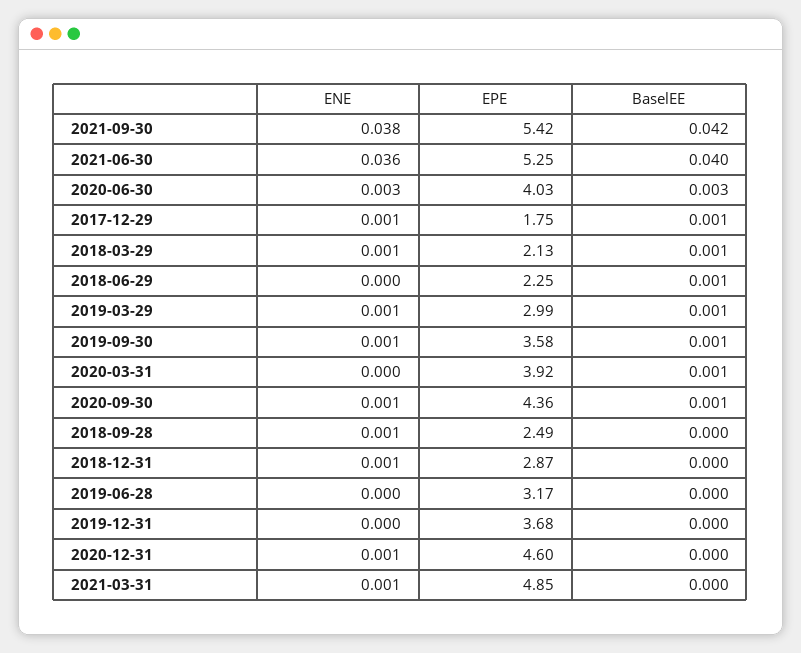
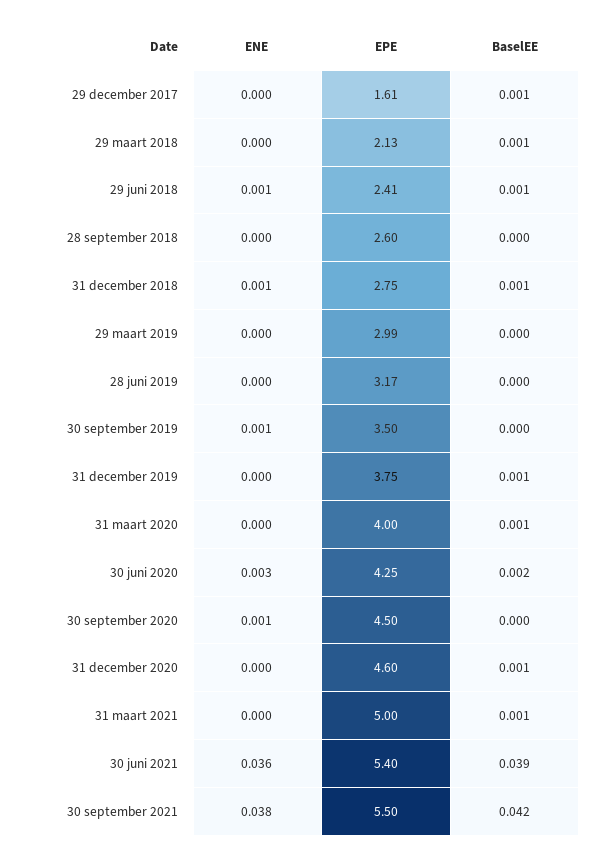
  {
    "ENE": {
      "2021-09-30": 0.038,
      "2021-06-30": 0.036,
      "2020-06-30": 0.003,
-     "2017-12-29": 0.001,
+     "2017-12-29": 0,
-     "2018-03-29": 0.001,
+     "2018-03-29": 0,
-     "2018-06-29": 0,
+     "2018-06-29": 0.001,
-     "2019-03-29": 0.001,
+     "2019-03-29": 0,
      "2019-09-30": 0.001,
      "2020-03-31": 0,
      "2020-09-30": 0.001,
-     "2018-09-28": 0.001,
+     "2018-09-28": 0,
      "2018-12-31": 0.001,
      "2019-06-28": 0,
      "2019-12-31": 0,
-     "2020-12-31": 0.001,
+     "2020-12-31": 0,
-     "2021-03-31": 0.001
+     "2021-03-31": 0
    },
    "EPE": {
-     "2021-09-30": 5.42,
+     "2021-09-30": 5.5,
-     "2021-06-30": 5.25,
+     "2021-06-30": 5.4,
-     "2020-06-30": 4.03,
+     "2020-06-30": 4.25,
-     "2017-12-29": 1.75,
+     "2017-12-29": 1.61,
      "2018-03-29": 2.13,
-     "2018-06-29": 2.25,
+     "2018-06-29": 2.41,
      "2019-03-29": 2.99,
-     "2019-09-30": 3.58,
+     "2019-09-30": 3.5,
-     "2020-03-31": 3.92,
+     "2020-03-31": 4,
-     "2020-09-30": 4.36,
+     "2020-09-30": 4.5,
-     "2018-09-28": 2.49,
+     "2018-09-28": 2.6,
-     "2018-12-31": 2.87,
+     "2018-12-31": 2.75,
      "2019-06-28": 3.17,
-     "2019-12-31": 3.68,
+     "2019-12-31": 3.75,
      "2020-12-31": 4.6,
-     "2021-03-31": 4.85
+     "2021-03-31": 5
    },
    "BaselEE": {
      "2021-09-30": 0.042,
-     "2021-06-30": 0.04,
+     "2021-06-30": 0.039,
-     "2020-06-30": 0.003,
+     "2020-06-30": 0.002,
      "2017-12-29": 0.001,
      "2018-03-29": 0.001,
      "2018-06-29": 0.001,
-     "2019-03-29": 0.001,
+     "2019-03-29": 0,
-     "2019-09-30": 0.001,
+     "2019-09-30": 0,
      "2020-03-31": 0.001,
-     "2020-09-30": 0.001,
+     "2020-09-30": 0,
      "2018-09-28": 0,
-     "2018-12-31": 0,
+     "2018-12-31": 0.001,
      "2019-06-28": 0,
-     "2019-12-31": 0,
+     "2019-12-31": 0.001,
-     "2020-12-31": 0,
+     "2020-12-31": 0.001,
-     "2021-03-31": 0
+     "2021-03-31": 0.001
    }
  }

